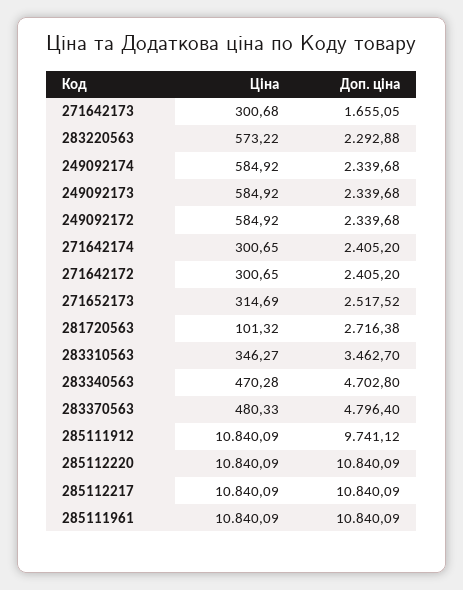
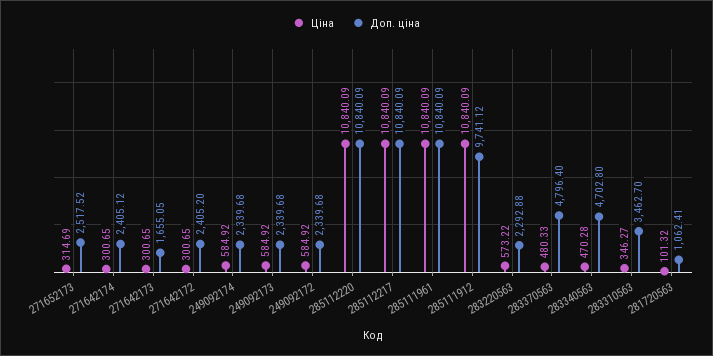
  {
    "Ціна": {
-     "271642173": 300.68,
+     "271642173": 300.65,
      "283220563": 573.22,
      "249092174": 584.92,
      "249092173": 584.92,
      "249092172": 584.92,
      "271642174": 300.65,
      "271642172": 300.65,
      "271652173": 314.69,
      "281720563": 101.32,
      "283310563": 346.27,
      "283340563": 470.28,
      "283370563": 480.33,
      "285111912": 10840.09,
      "285112220": 10840.09,
      "285112217": 10840.09,
      "285111961": 10840.09
    },
    "Доп. ціна": {
      "271642173": 1655.05,
      "283220563": 2292.88,
      "249092174": 2339.68,
      "249092173": 2339.68,
      "249092172": 2339.68,
-     "271642174": 2405.2,
+     "271642174": 2405.12,
      "271642172": 2405.2,
      "271652173": 2517.52,
-     "281720563": 2716.38,
+     "281720563": 1062.41,
      "283310563": 3462.7,
      "283340563": 4702.8,
      "283370563": 4796.4,
      "285111912": 9741.12,
      "285112220": 10840.09,
      "285112217": 10840.09,
      "285111961": 10840.09
    }
  }

